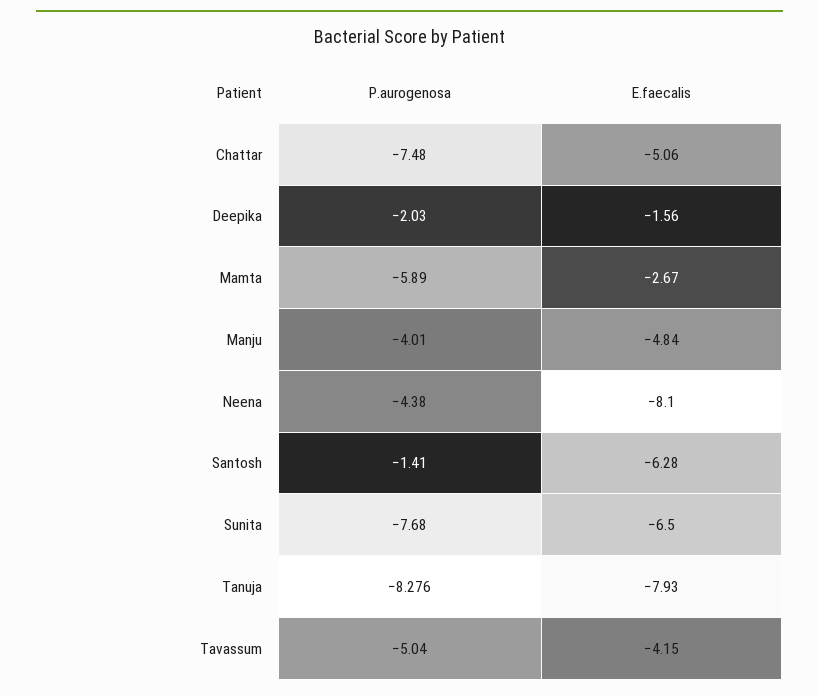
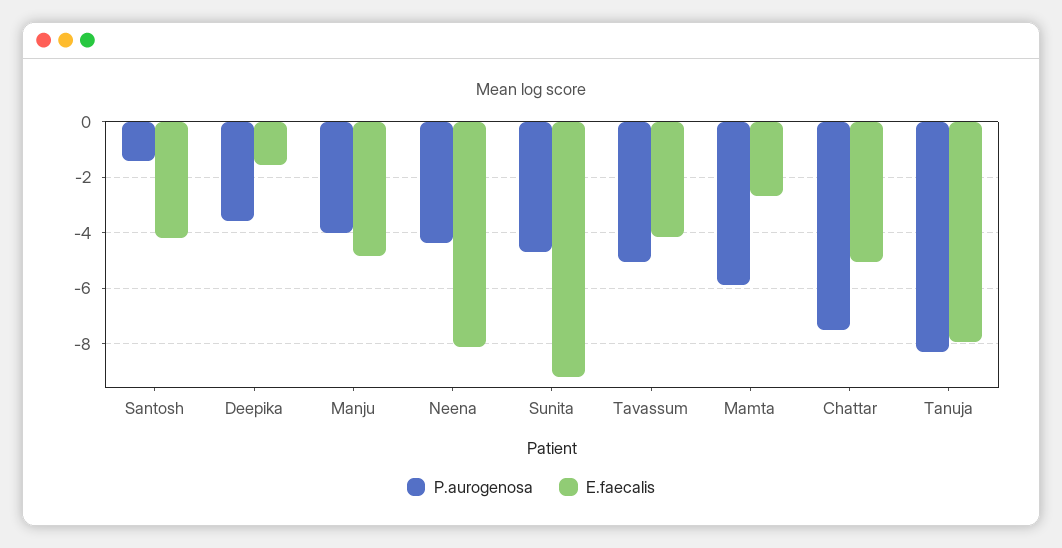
  {
    "P.aurogenosa": {
      "Chattar": -7.48,
-     "Deepika": -2.03,
+     "Deepika": -3.5,
      "Mamta": -5.89,
      "Manju": -4.01,
      "Neena": -4.38,
      "Santosh": -1.41,
-     "Sunita": -7.68,
+     "Sunita": -4.75,
      "Tanuja": -8.276,
      "Tavassum": -5.04
    },
    "E.faecalis": {
      "Chattar": -5.06,
      "Deepika": -1.56,
      "Mamta": -2.67,
      "Manju": -4.84,
      "Neena": -8.1,
-     "Santosh": -6.28,
+     "Santosh": -4.25,
-     "Sunita": -6.5,
+     "Sunita": -9.25,
      "Tanuja": -7.93,
      "Tavassum": -4.15
    }
  }

